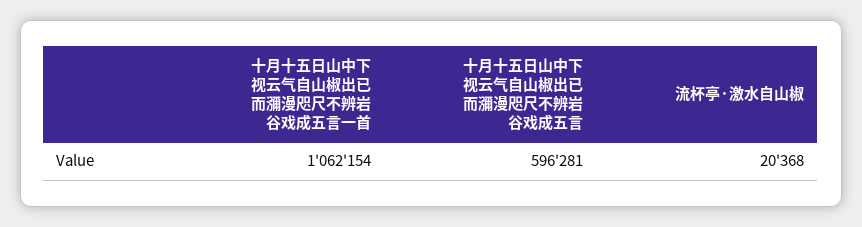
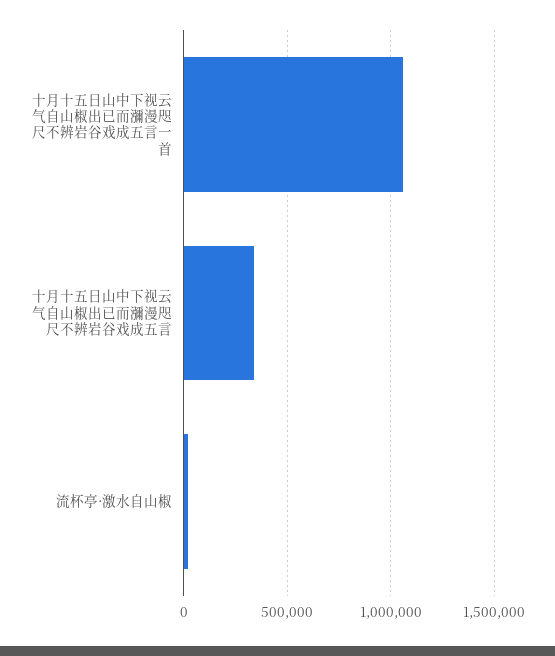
  {
    "十月十五日山中下视云气自山椒出已而瀰漫咫尺不辨岩谷戏成五言一首": 1062154,
-   "十月十五日山中下视云气自山椒出已而瀰漫咫尺不辨岩谷戏成五言": 596281,
+   "十月十五日山中下视云气自山椒出已而瀰漫咫尺不辨岩谷戏成五言": 350000,
    "流杯亭·激水自山椒": 20368
  }

